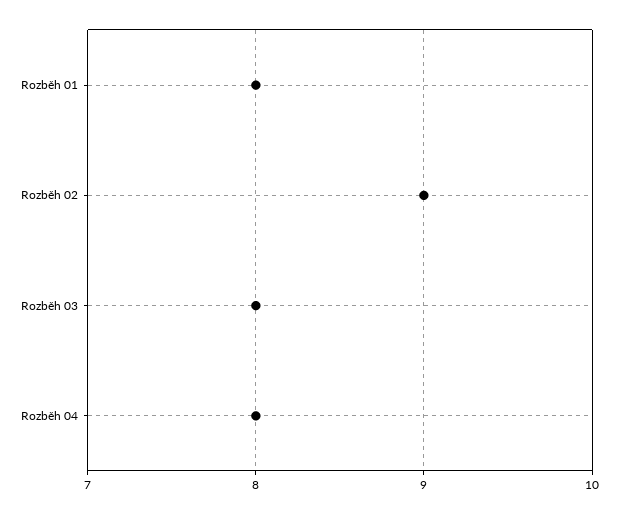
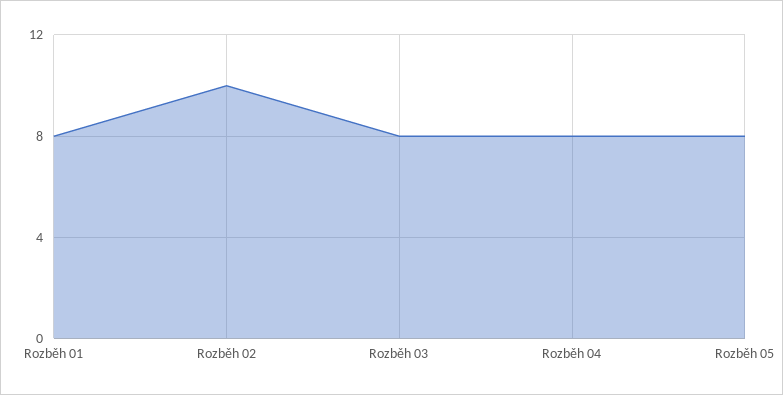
  {
    "Rozběh 01": 8,
-   "Rozběh 02": 9,
+   "Rozběh 02": 10,
    "Rozběh 03": 8,
-   "Rozběh 04": 8
+   "Rozběh 04": 8,
+   "Rozběh 05": 8
  }

